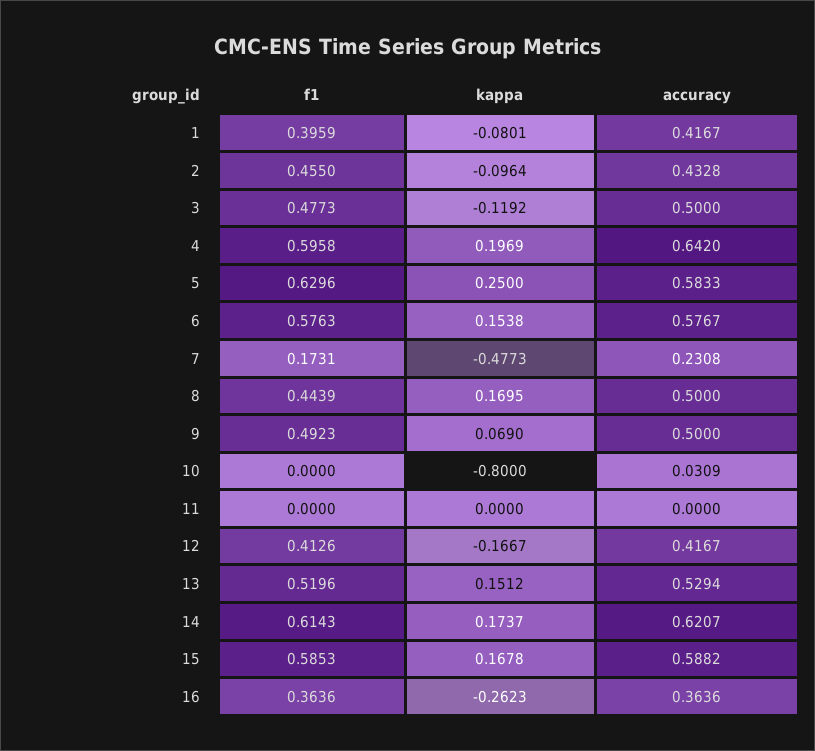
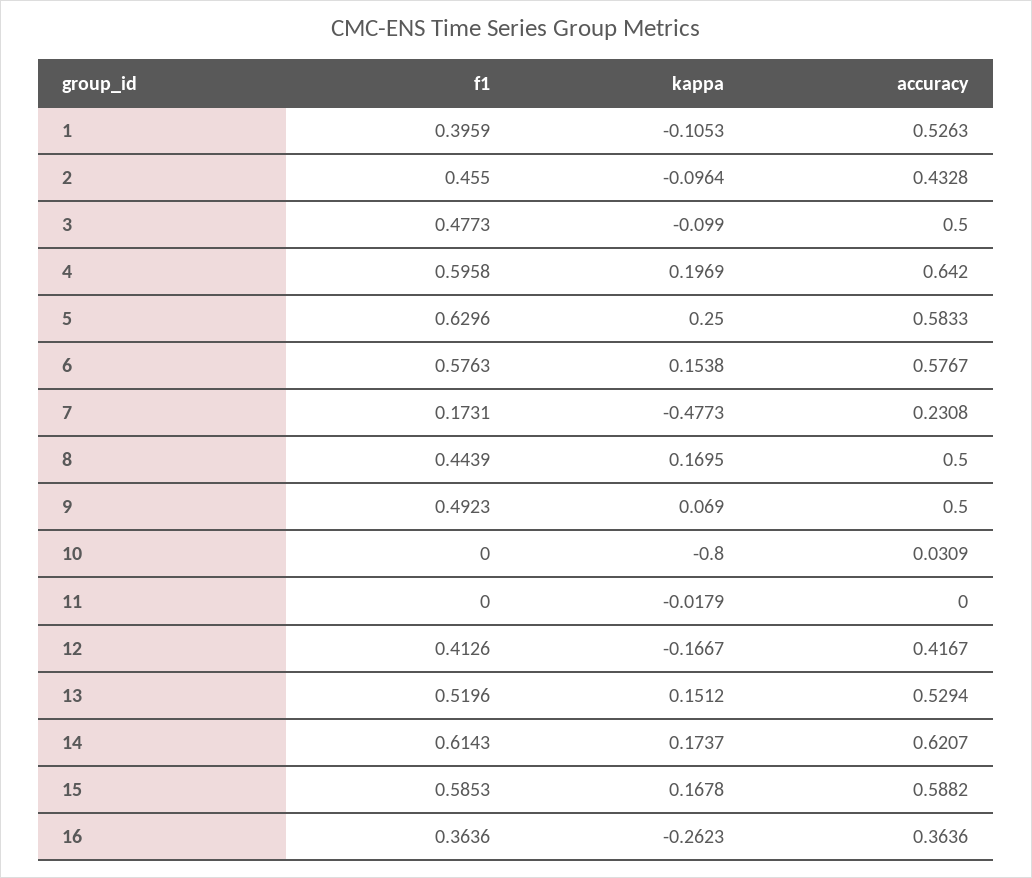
  {
    "f1": {
      "1": 0.3959,
      "2": 0.455,
      "3": 0.4773,
      "4": 0.5958,
      "5": 0.6296,
      "6": 0.5763,
      "7": 0.1731,
      "8": 0.4439,
      "9": 0.4923,
      "10": 0,
      "11": 0,
      "12": 0.4126,
      "13": 0.5196,
      "14": 0.6143,
      "15": 0.5853,
      "16": 0.3636
    },
    "kappa": {
-     "1": -0.0801,
+     "1": -0.1053,
      "2": -0.0964,
-     "3": -0.1192,
+     "3": -0.099,
      "4": 0.1969,
      "5": 0.25,
      "6": 0.1538,
      "7": -0.4773,
      "8": 0.1695,
      "9": 0.069,
      "10": -0.8,
-     "11": 0,
+     "11": -0.0179,
      "12": -0.1667,
      "13": 0.1512,
      "14": 0.1737,
      "15": 0.1678,
      "16": -0.2623
    },
    "accuracy": {
-     "1": 0.4167,
+     "1": 0.5263,
      "2": 0.4328,
      "3": 0.5,
      "4": 0.642,
      "5": 0.5833,
      "6": 0.5767,
      "7": 0.2308,
      "8": 0.5,
      "9": 0.5,
      "10": 0.0309,
      "11": 0,
      "12": 0.4167,
      "13": 0.5294,
      "14": 0.6207,
      "15": 0.5882,
      "16": 0.3636
    }
  }

